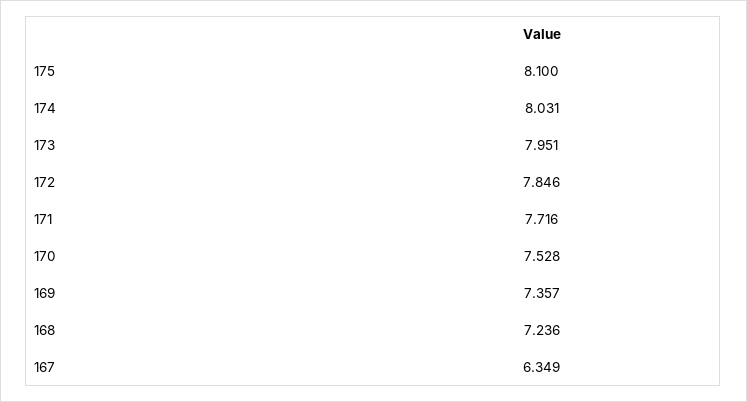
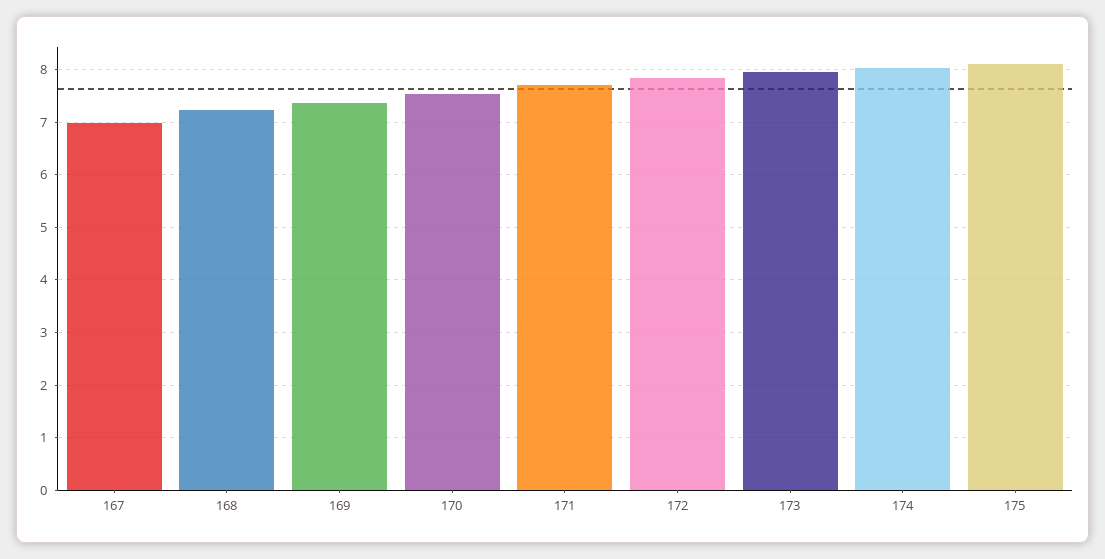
  {
    "175": 8.1,
    "174": 8.031,
    "173": 7.951,
    "172": 7.846,
    "171": 7.716,
    "170": 7.528,
    "169": 7.357,
    "168": 7.236,
-   "167": 6.349
+   "167": 7
  }

